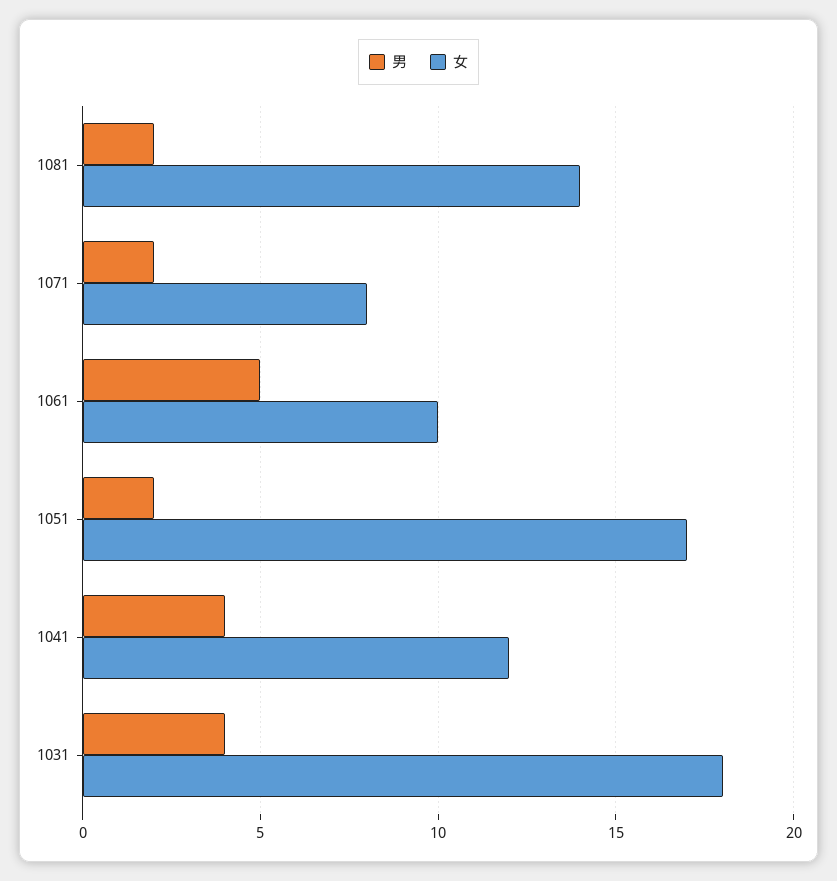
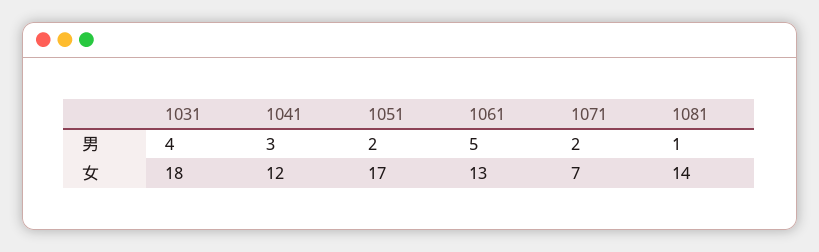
  {
    "男": {
-     "1081": 2,
+     "1081": 1,
      "1071": 2,
      "1061": 5,
      "1051": 2,
-     "1041": 4,
+     "1041": 3,
      "1031": 4
    },
    "女": {
      "1081": 14,
-     "1071": 8,
+     "1071": 7,
-     "1061": 10,
+     "1061": 13,
      "1051": 17,
      "1041": 12,
      "1031": 18
    }
  }

